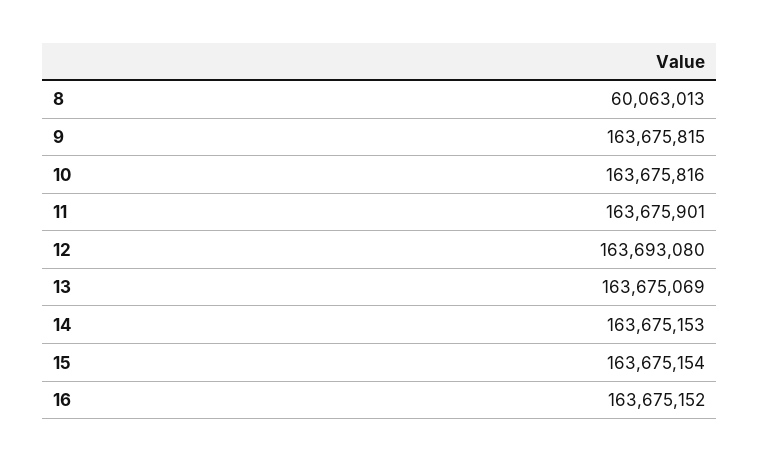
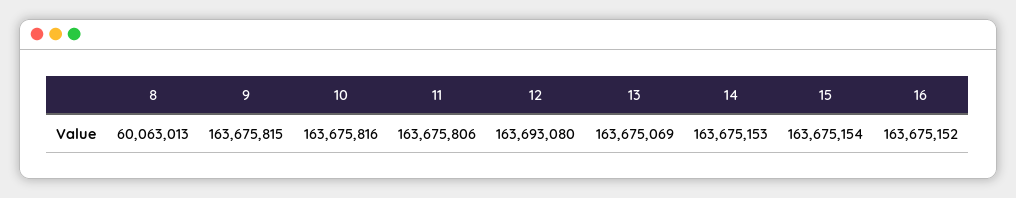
  {
    "8": 60063013,
    "9": 163675815,
    "10": 163675816,
-   "11": 163675901,
+   "11": 163675806,
    "12": 163693080,
    "13": 163675069,
    "14": 163675153,
    "15": 163675154,
    "16": 163675152
  }

